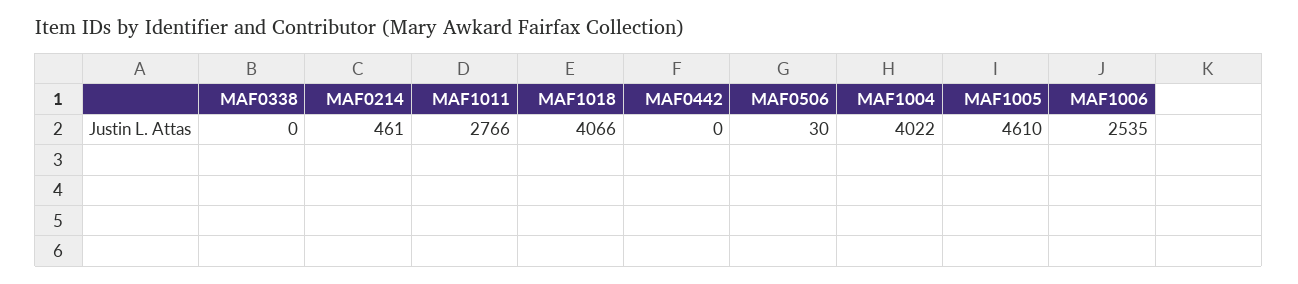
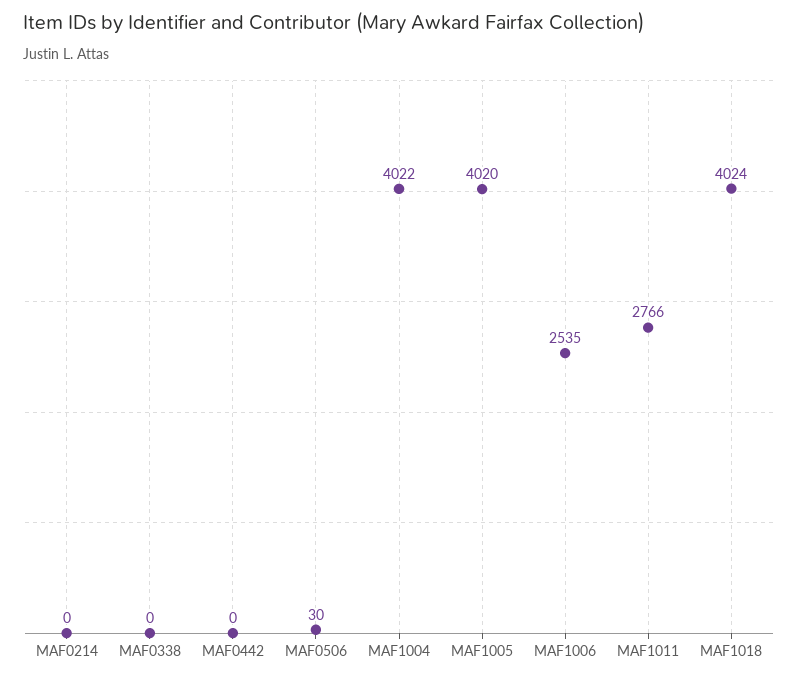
  {
    "MAF0338": 0,
-   "MAF0214": 461,
+   "MAF0214": 0,
    "MAF1011": 2766,
-   "MAF1018": 4066,
+   "MAF1018": 4024,
    "MAF0442": 0,
    "MAF0506": 30,
    "MAF1004": 4022,
-   "MAF1005": 4610,
+   "MAF1005": 4020,
    "MAF1006": 2535
  }

